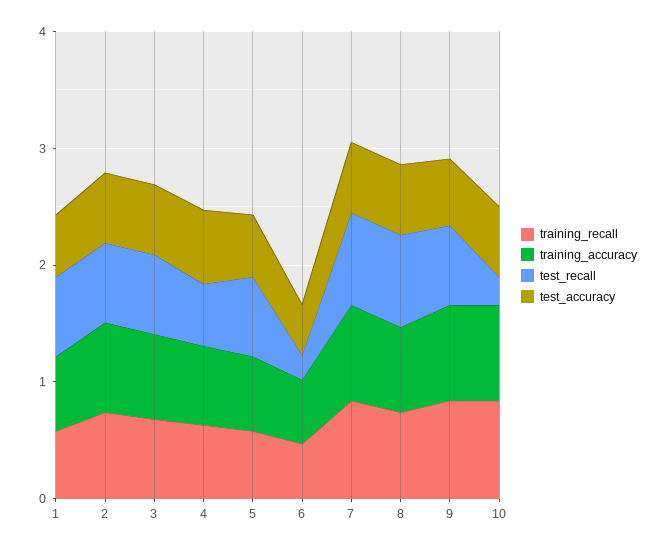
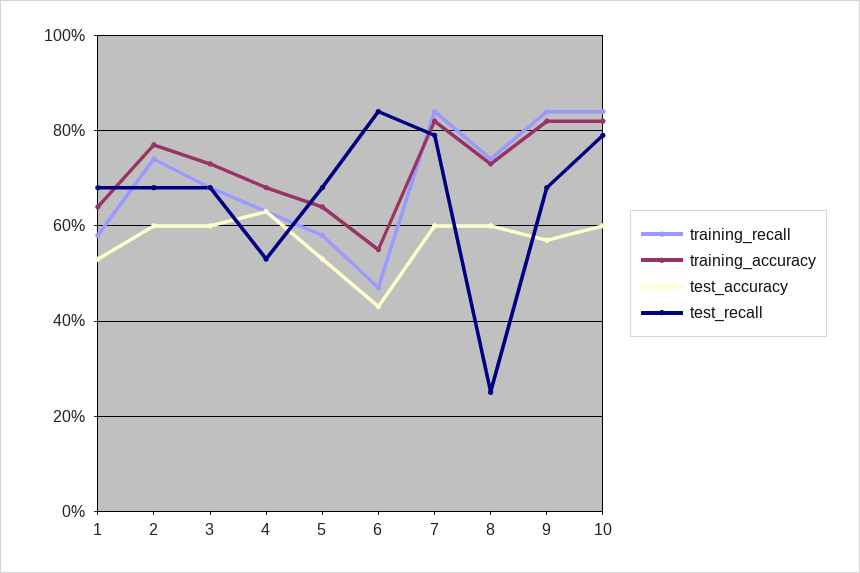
  {
    "training_recall": {
      "1": 0.6,
      "2": 0.75,
      "3": 0.7,
      "4": 0.65,
      "5": 0.6,
      "6": 0.45,
      "7": 0.85,
      "8": 0.75,
      "9": 0.85,
      "10": 0.85
    },
    "training_accuracy": {
      "1": 0.65,
      "2": 0.75,
      "3": 0.75,
      "4": 0.7,
      "5": 0.65,
      "6": 0.55,
      "7": 0.8,
      "8": 0.75,
      "9": 0.8,
      "10": 0.8
    },
    "test_recall": {
      "1": 0.7,
      "2": 0.7,
      "3": 0.7,
      "4": 0.55,
      "5": 0.7,
-     "6": 0.2,
+     "6": 0.85,
      "7": 0.8,
-     "8": 0.8,
+     "8": 0.25,
      "9": 0.7,
-     "10": 0.2
+     "10": 0.8
    },
    "test_accuracy": {
      "1": 0.55,
      "2": 0.6,
      "3": 0.6,
      "4": 0.65,
      "5": 0.55,
      "6": 0.45,
      "7": 0.6,
      "8": 0.6,
      "9": 0.55,
      "10": 0.6
    }
  }

